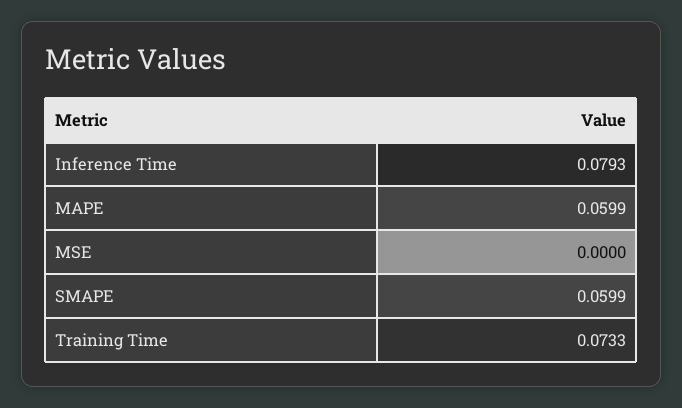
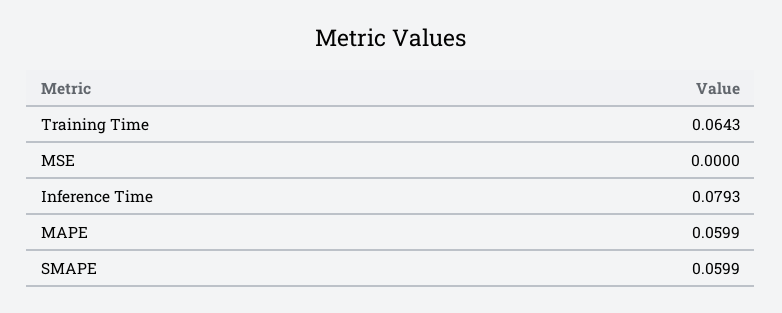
  {
    "Inference Time": 0.0793,
    "MAPE": 0.0599,
    "MSE": 0,
    "SMAPE": 0.0599,
-   "Training Time": 0.0733
+   "Training Time": 0.0643
  }

